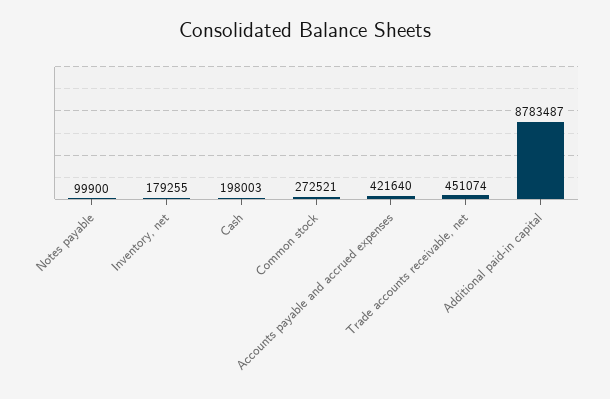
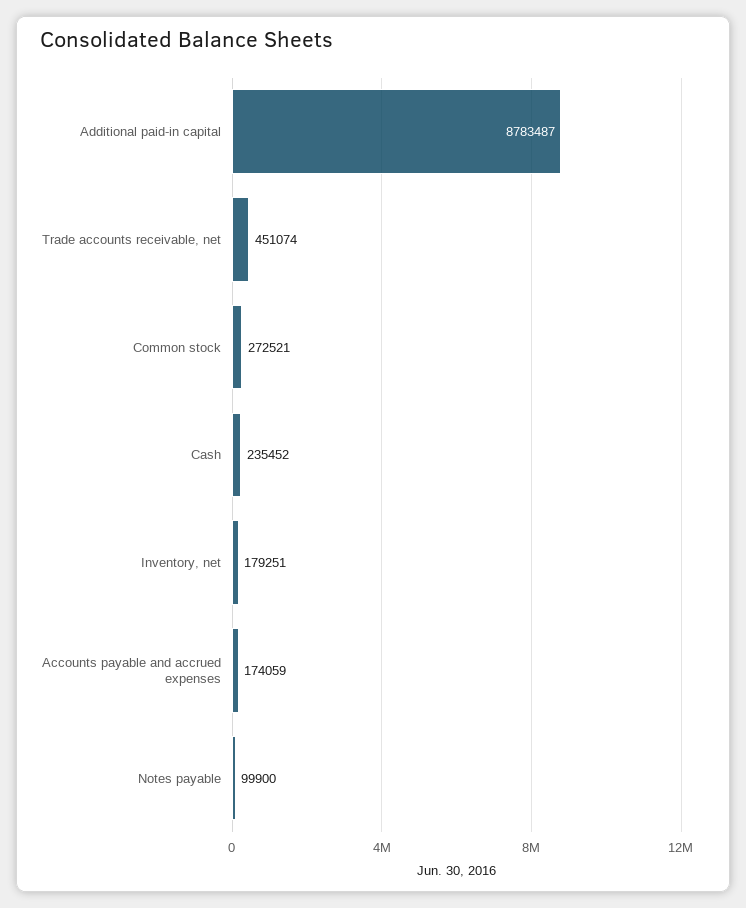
  {
    "Notes payable": 99900,
-   "Inventory, net": 179255,
+   "Inventory, net": 179251,
-   "Cash": 198003,
+   "Cash": 235452,
    "Common stock": 272521,
-   "Accounts payable and accrued expenses": 421640,
+   "Accounts payable and accrued expenses": 174059,
    "Trade accounts receivable, net": 451074,
    "Additional paid-in capital": 8783487
  }

